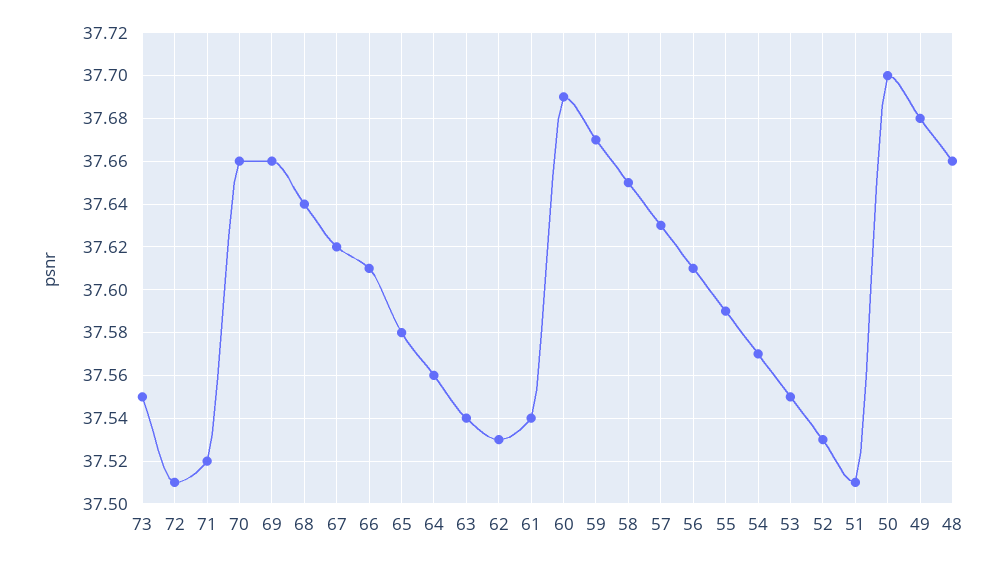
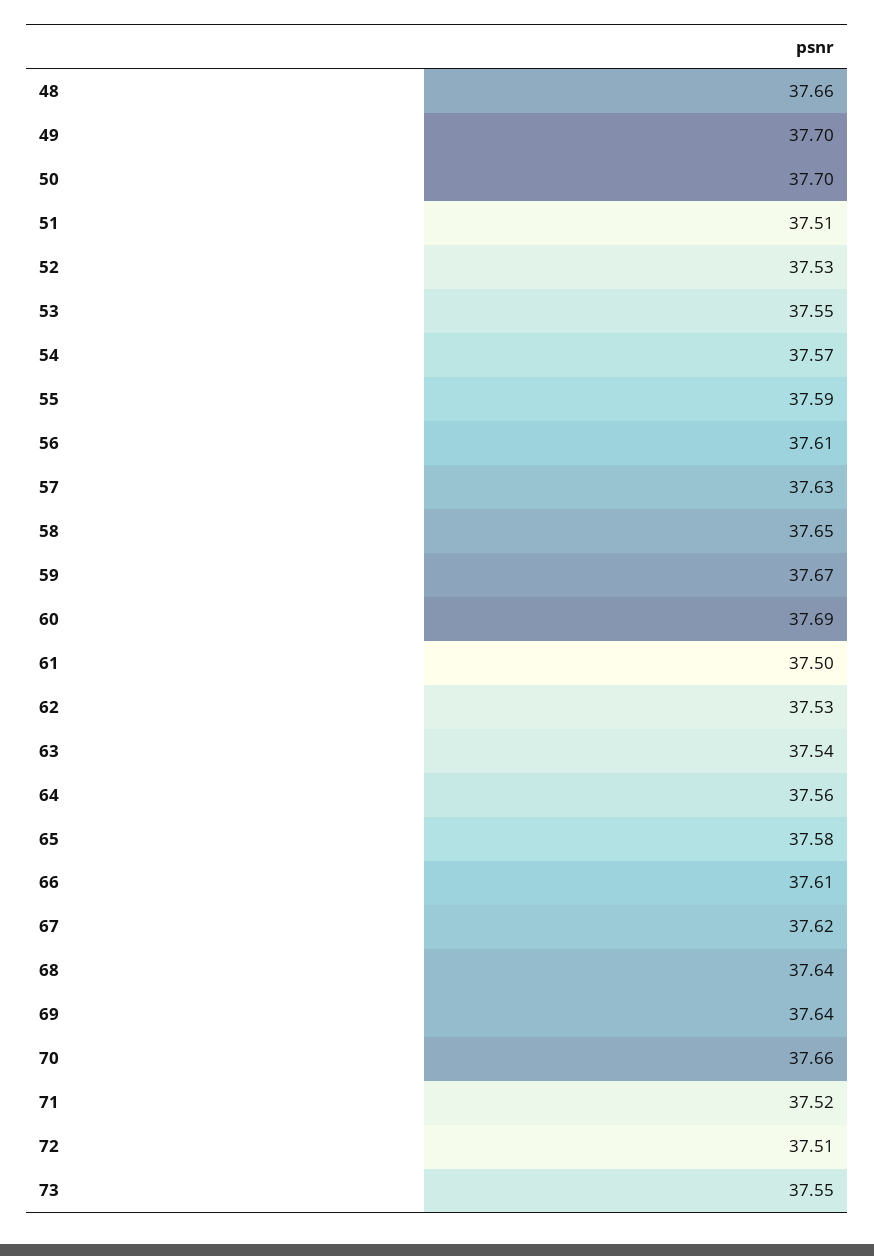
  {
    "73": 37.55,
    "72": 37.51,
    "71": 37.52,
    "70": 37.66,
-   "69": 37.66,
+   "69": 37.64,
    "68": 37.64,
    "67": 37.62,
    "66": 37.61,
    "65": 37.58,
    "64": 37.56,
    "63": 37.54,
    "62": 37.53,
-   "61": 37.54,
+   "61": 37.5,
    "60": 37.69,
    "59": 37.67,
    "58": 37.65,
    "57": 37.63,
    "56": 37.61,
    "55": 37.59,
    "54": 37.57,
    "53": 37.55,
    "52": 37.53,
    "51": 37.51,
    "50": 37.7,
-   "49": 37.68,
+   "49": 37.7,
    "48": 37.66
  }

